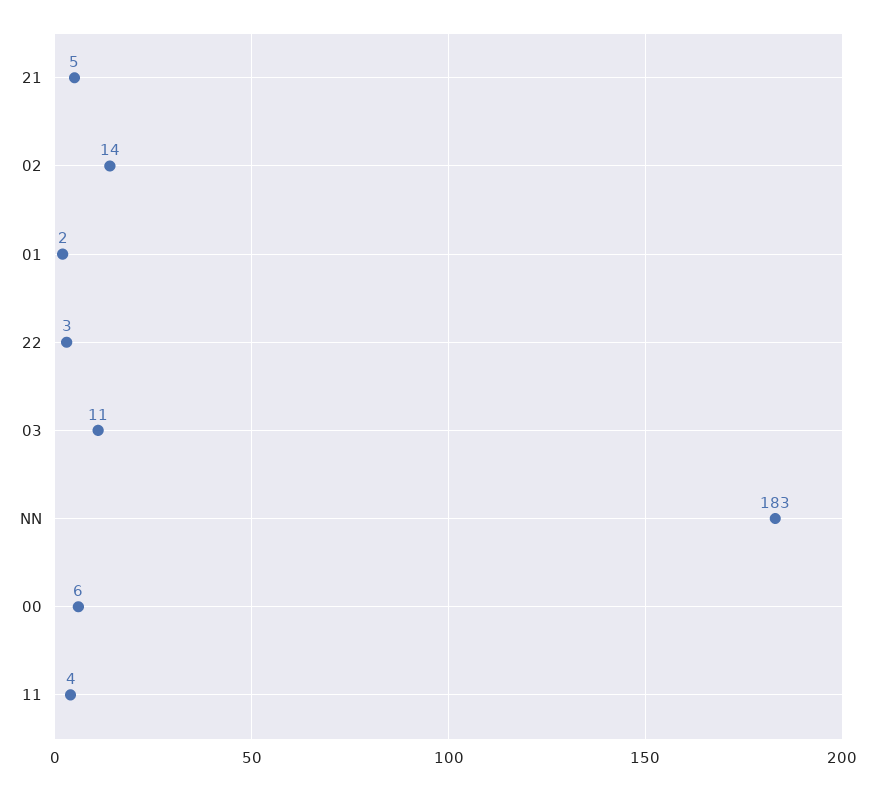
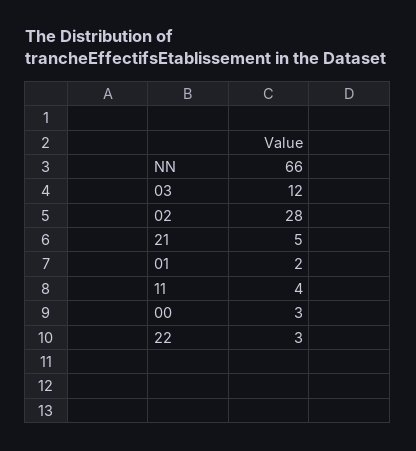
  {
    "21": 5,
-   "02": 14,
+   "02": 28,
    "01": 2,
    "22": 3,
-   "03": 11,
+   "03": 12,
-   "NN": 183,
+   "NN": 66,
-   "00": 6,
+   "00": 3,
    "11": 4
  }

